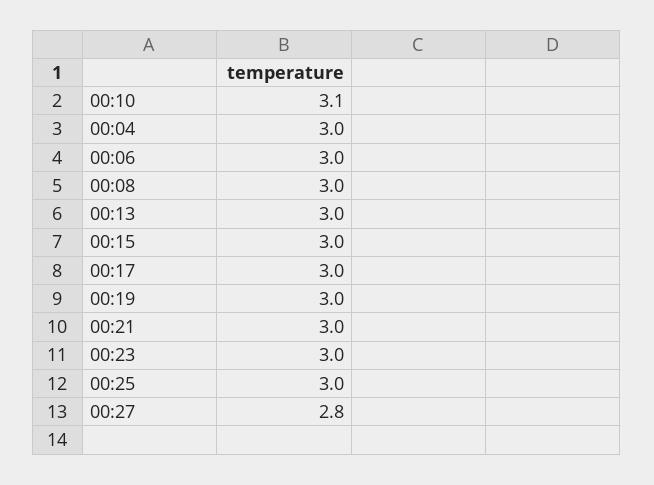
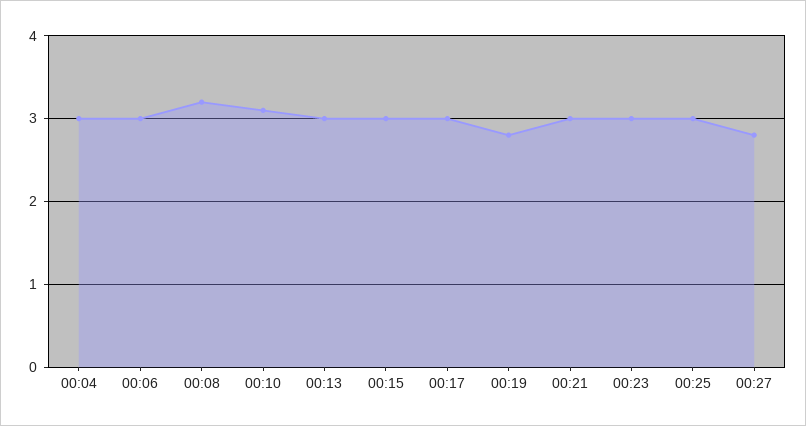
  {
    "00:10": 3.1,
    "00:04": 3,
    "00:06": 3,
-   "00:08": 3,
+   "00:08": 3.2,
    "00:13": 3,
    "00:15": 3,
    "00:17": 3,
-   "00:19": 3,
+   "00:19": 2.8,
    "00:21": 3,
    "00:23": 3,
    "00:25": 3,
    "00:27": 2.8
  }

